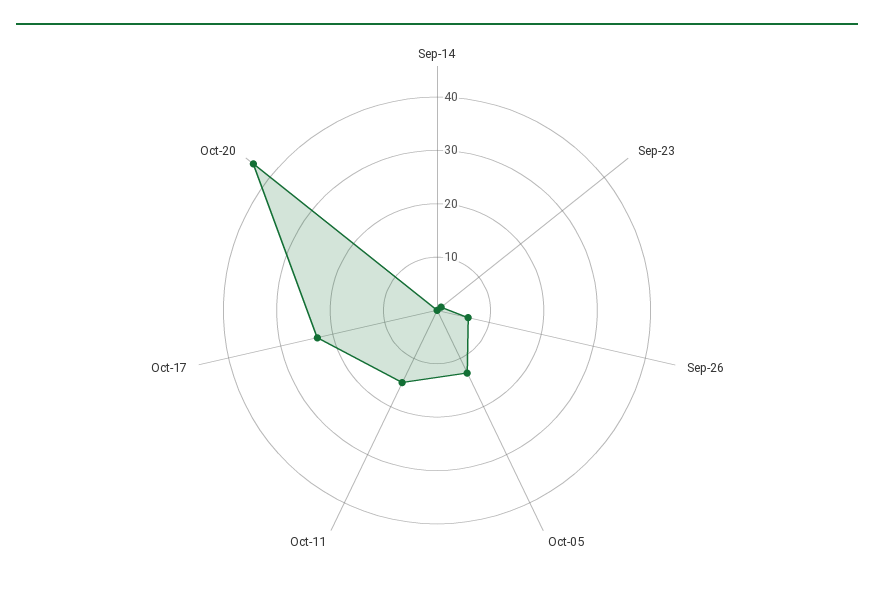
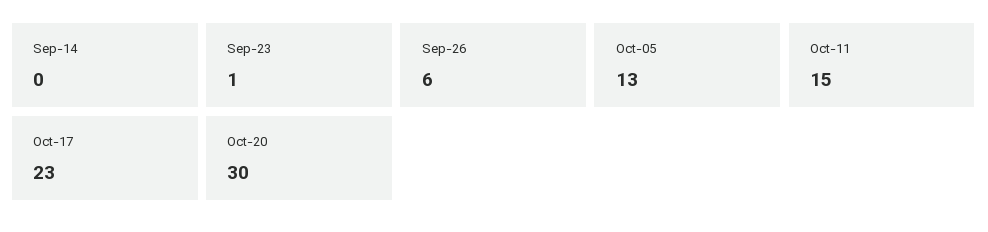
  {
    "Sep-14": 0,
    "Sep-23": 1,
    "Sep-26": 6,
    "Oct-05": 13,
    "Oct-11": 15,
    "Oct-17": 23,
-   "Oct-20": 45
+   "Oct-20": 30
  }

